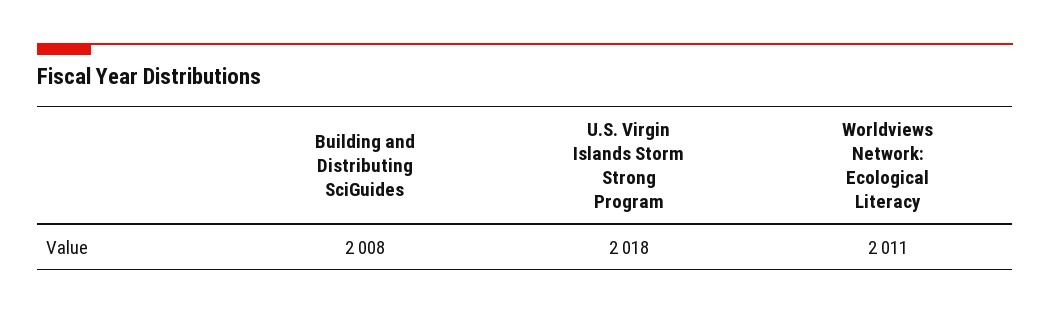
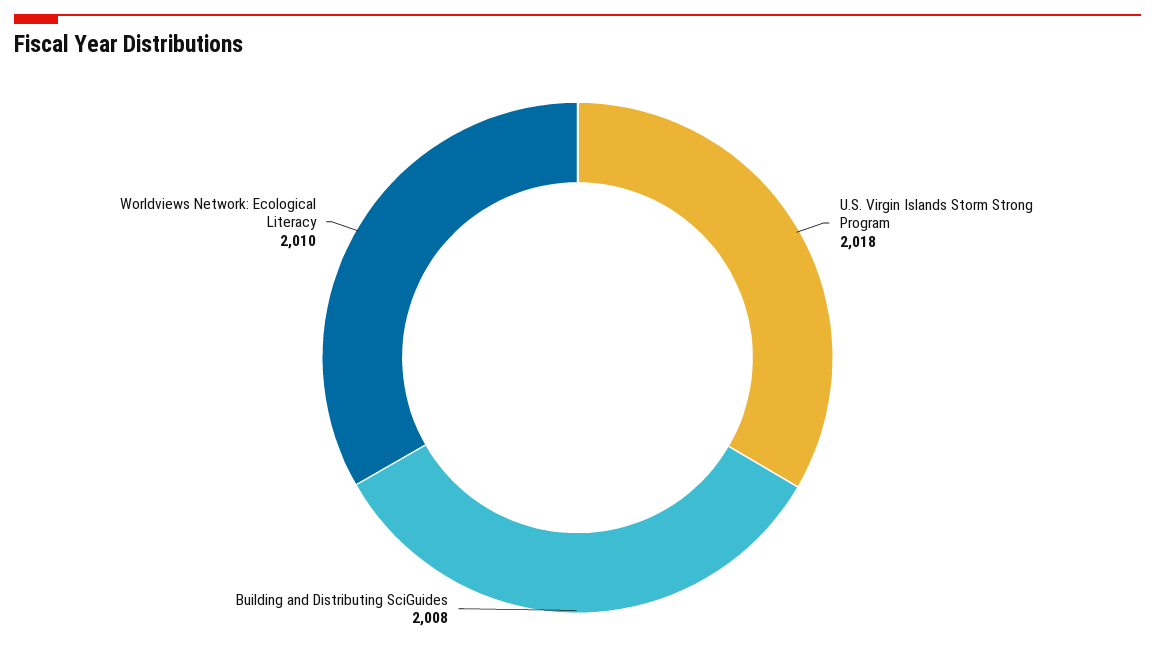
  {
    "Building and Distributing SciGuides": 2008,
    "U.S. Virgin Islands Storm Strong Program": 2018,
-   "Worldviews Network: Ecological Literacy": 2011
+   "Worldviews Network: Ecological Literacy": 2010
  }

